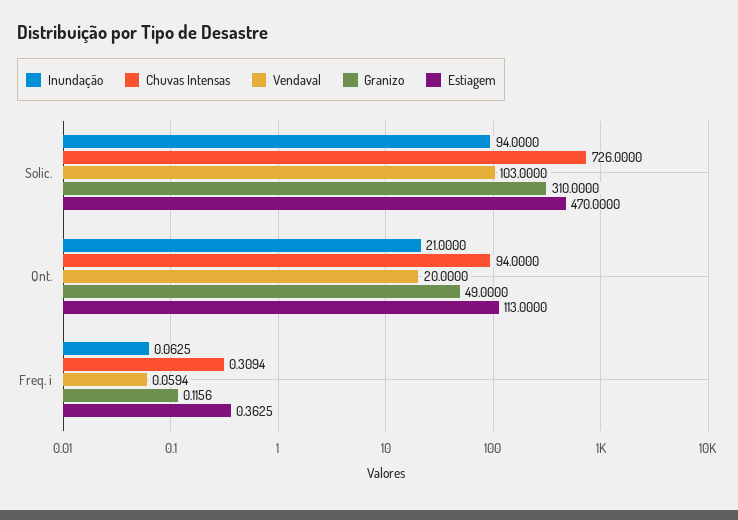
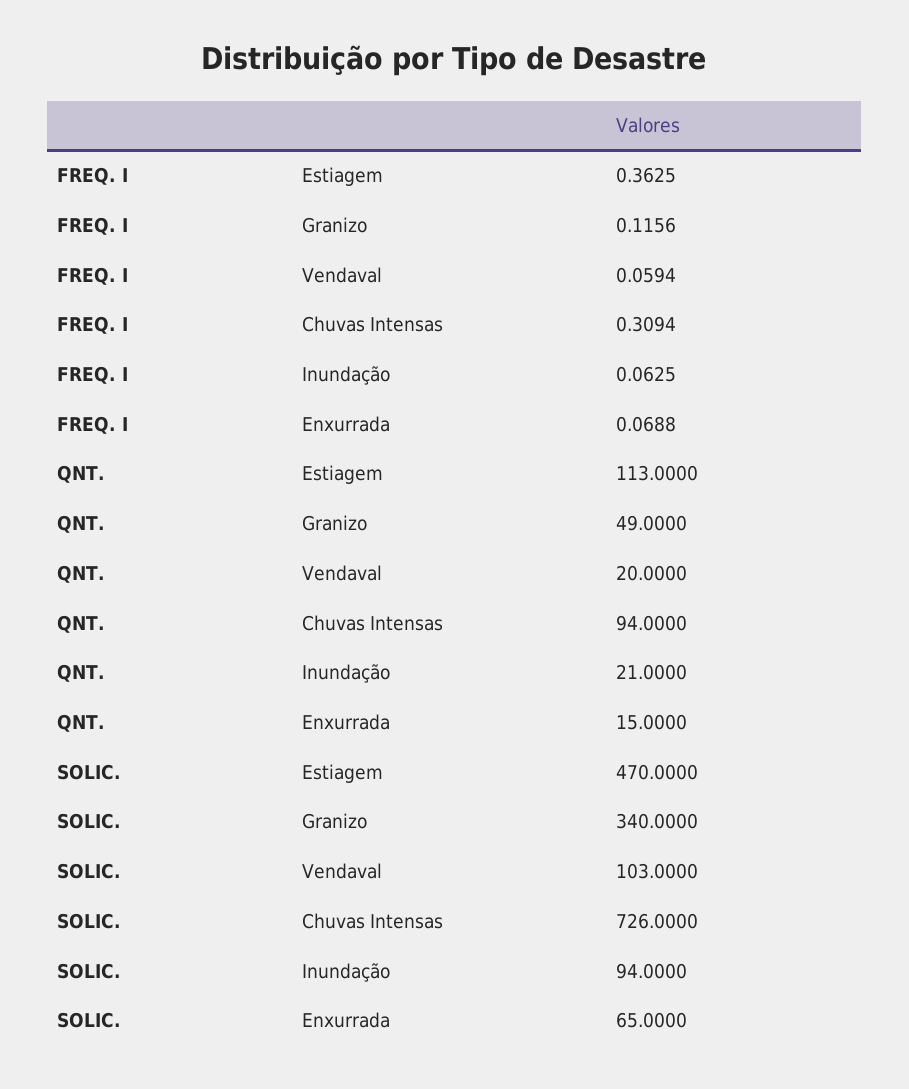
  {
    "Inundação": {
      "Solic.": 94,
      "Qnt.": 21,
      "Freq. i": 0.0625
    },
    "Chuvas Intensas": {
      "Solic.": 726,
      "Qnt.": 94,
      "Freq. i": 0.3094
    },
    "Vendaval": {
      "Solic.": 103,
      "Qnt.": 20,
      "Freq. i": 0.0594
    },
    "Granizo": {
-     "Solic.": 310,
+     "Solic.": 340,
      "Qnt.": 49,
      "Freq. i": 0.1156
    },
    "Estiagem": {
      "Solic.": 470,
      "Qnt.": 113,
      "Freq. i": 0.3625
-   }
+   },
+   "Enxurrada": {
+     "Freq. i": 0.0688,
+     "Qnt.": 15,
+     "Solic.": 65
+   }
  }

